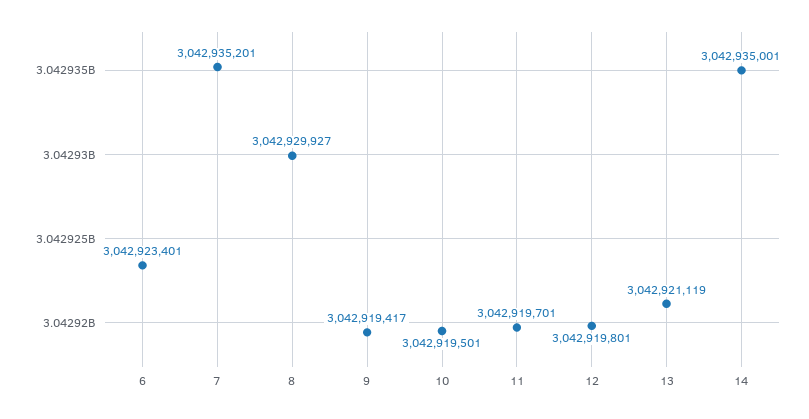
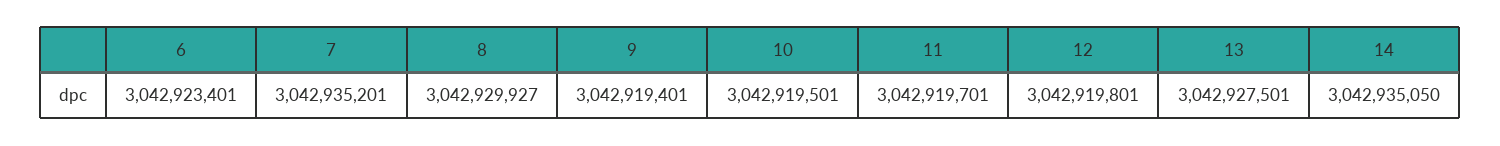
  {
    "6": 3042923401,
    "7": 3042935201,
    "8": 3042929927,
-   "9": 3042919417,
+   "9": 3042919401,
    "10": 3042919501,
    "11": 3042919701,
    "12": 3042919801,
-   "13": 3042921119,
+   "13": 3042927501,
-   "14": 3042935001
+   "14": 3042935050
  }

